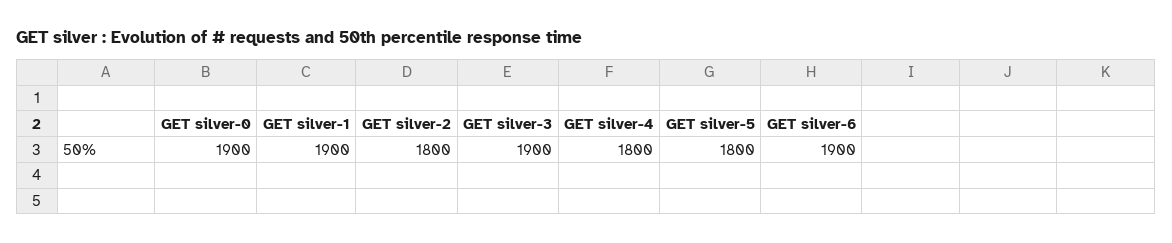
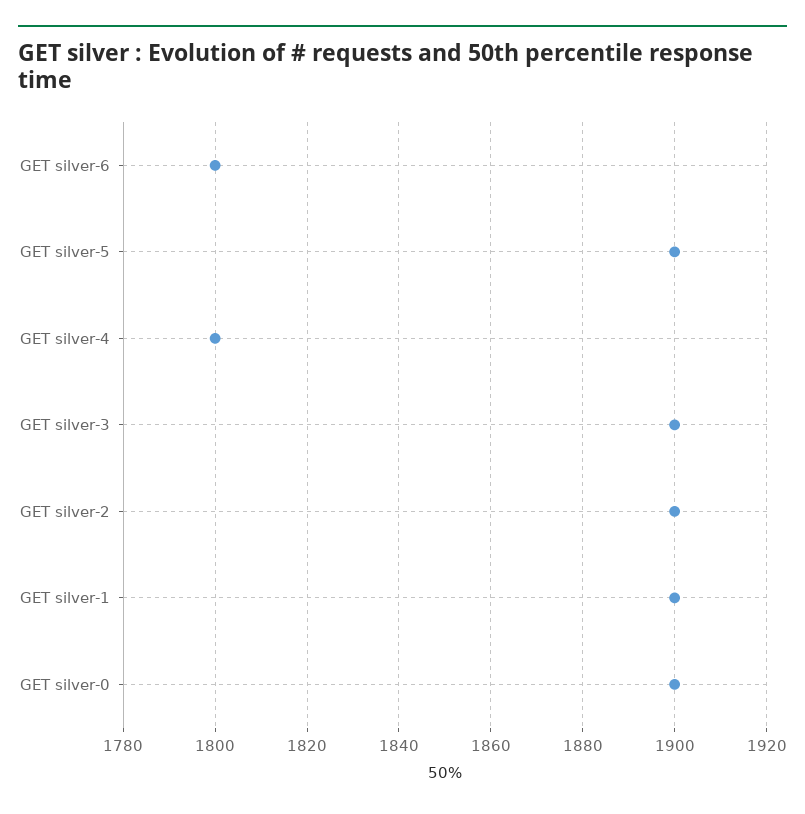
  {
    "GET silver-0": 1900,
    "GET silver-1": 1900,
-   "GET silver-2": 1800,
+   "GET silver-2": 1900,
    "GET silver-3": 1900,
    "GET silver-4": 1800,
-   "GET silver-5": 1800,
+   "GET silver-5": 1900,
-   "GET silver-6": 1900
+   "GET silver-6": 1800
  }

